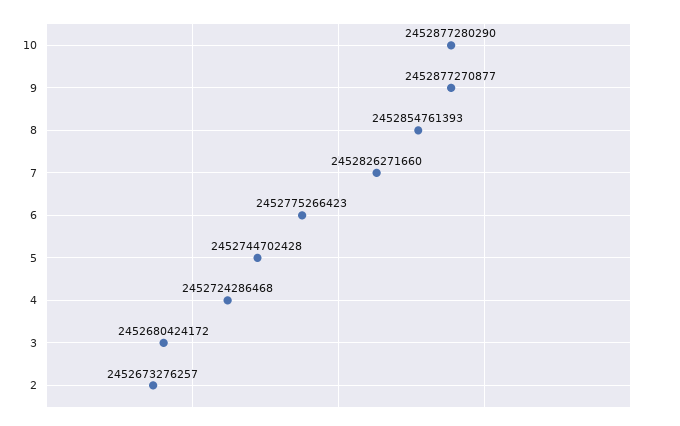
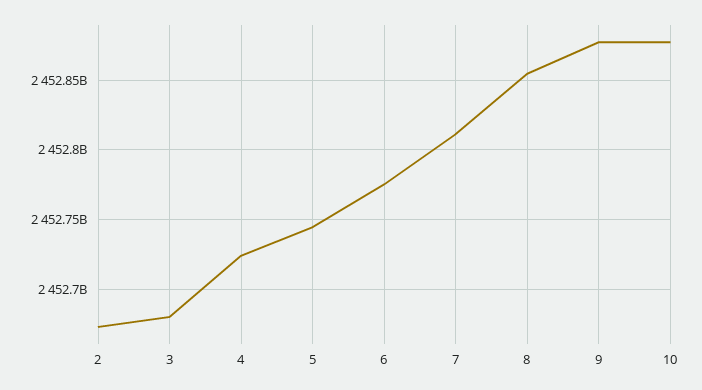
  {
    "10": 2452877280290,
    "9": 2452877270877,
    "8": 2452854761393,
-   "7": 2452826271660,
+   "7": 2452810000000,
    "6": 2452775266423,
    "5": 2452744702428,
    "4": 2452724286468,
    "3": 2452680424172,
    "2": 2452673276257
  }

